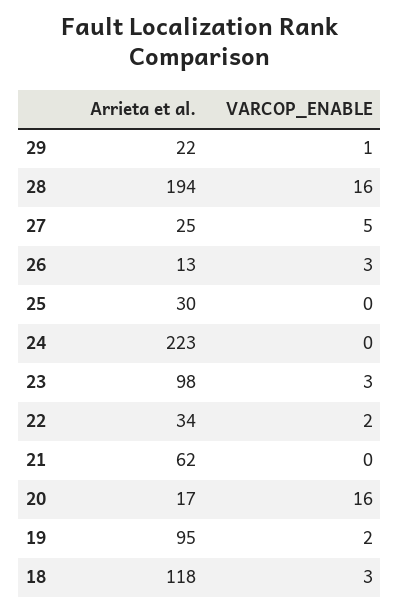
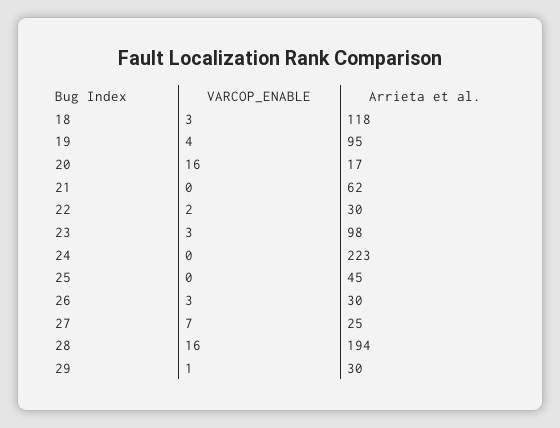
  {
    "Arrieta et al.": {
-     "29": 22,
+     "29": 30,
      "28": 194,
      "27": 25,
-     "26": 13,
+     "26": 30,
-     "25": 30,
+     "25": 45,
      "24": 223,
      "23": 98,
-     "22": 34,
+     "22": 30,
      "21": 62,
      "20": 17,
      "19": 95,
      "18": 118
    },
    "VARCOP_ENABLE": {
      "29": 1,
      "28": 16,
-     "27": 5,
+     "27": 7,
      "26": 3,
      "25": 0,
      "24": 0,
      "23": 3,
      "22": 2,
      "21": 0,
      "20": 16,
-     "19": 2,
+     "19": 4,
      "18": 3
    }
  }

